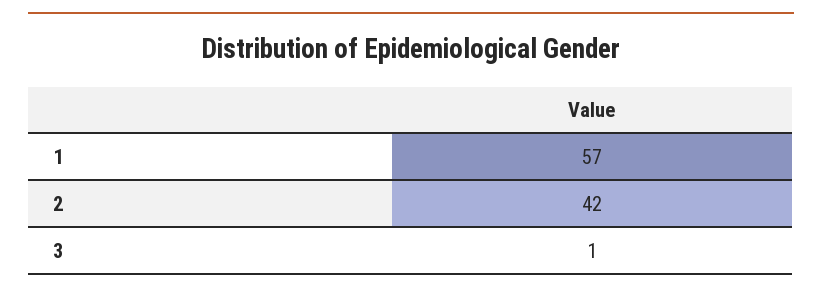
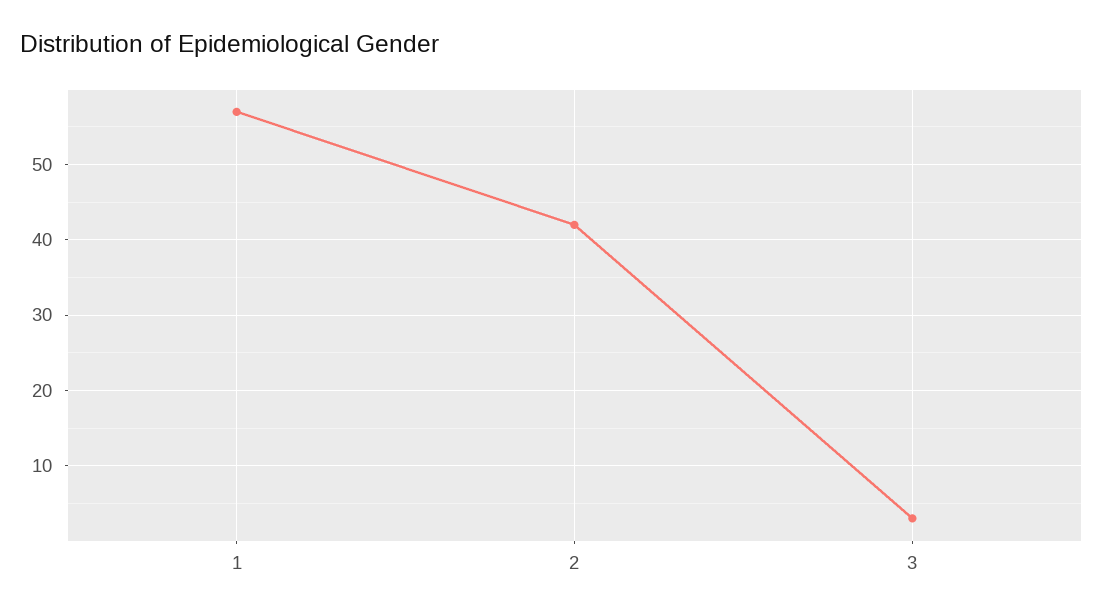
  {
    "1": 57,
    "2": 42,
-   "3": 1
+   "3": 3
  }

